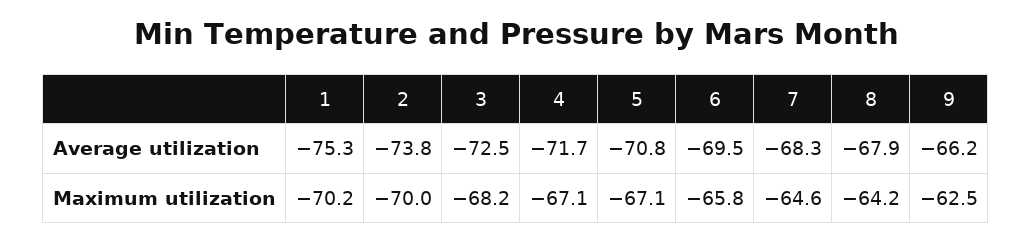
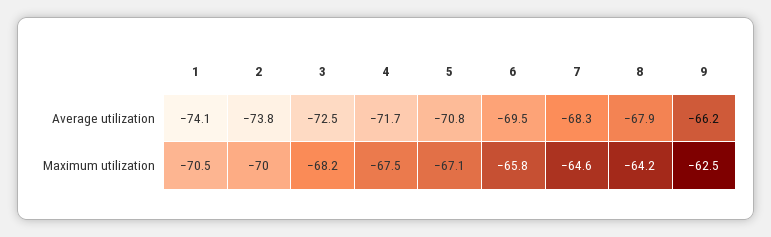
  {
    "1": {
-     "Average utilization": -75.3,
+     "Average utilization": -74.1,
-     "Maximum utilization": -70.2
+     "Maximum utilization": -70.5
    },
    "2": {
      "Average utilization": -73.8,
      "Maximum utilization": -70
    },
    "3": {
      "Average utilization": -72.5,
      "Maximum utilization": -68.2
    },
    "4": {
      "Average utilization": -71.7,
-     "Maximum utilization": -67.1
+     "Maximum utilization": -67.5
    },
    "5": {
      "Average utilization": -70.8,
      "Maximum utilization": -67.1
    },
    "6": {
      "Average utilization": -69.5,
      "Maximum utilization": -65.8
    },
    "7": {
      "Average utilization": -68.3,
      "Maximum utilization": -64.6
    },
    "8": {
      "Average utilization": -67.9,
      "Maximum utilization": -64.2
    },
    "9": {
      "Average utilization": -66.2,
      "Maximum utilization": -62.5
    }
  }

